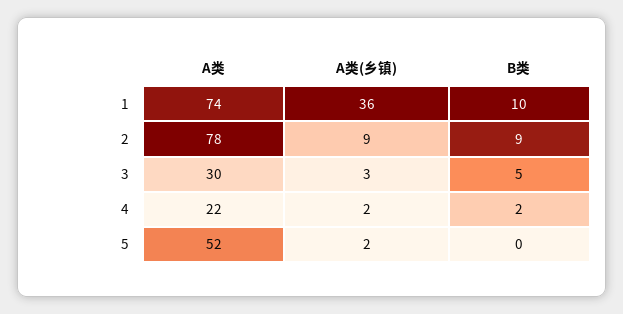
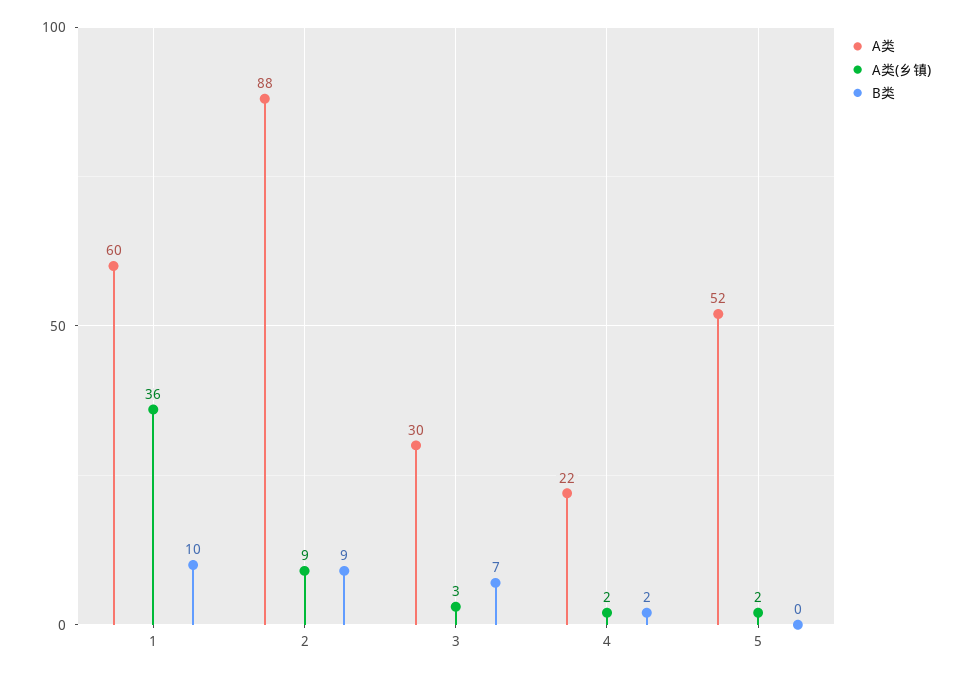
  {
    "A类": {
-     "1": 74,
+     "1": 60,
-     "2": 78,
+     "2": 88,
      "3": 30,
      "4": 22,
      "5": 52
    },
    "A类(乡镇)": {
      "1": 36,
      "2": 9,
      "3": 3,
      "4": 2,
      "5": 2
    },
    "B类": {
      "1": 10,
      "2": 9,
-     "3": 5,
+     "3": 7,
      "4": 2,
      "5": 0
    }
  }

